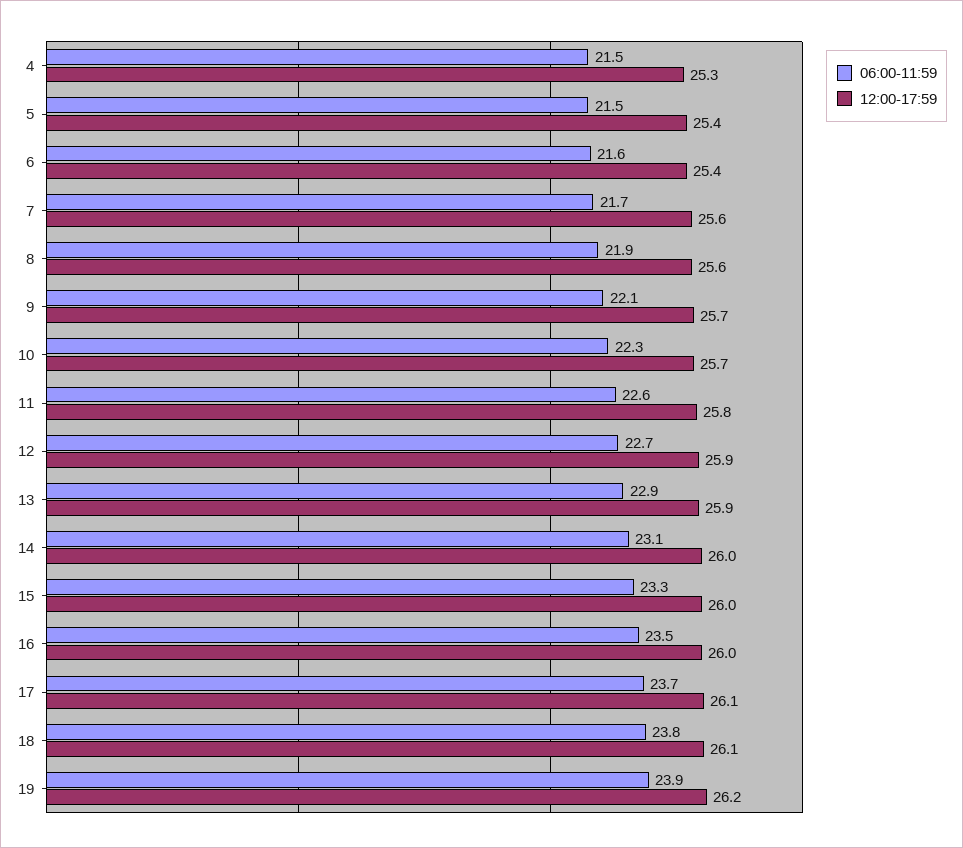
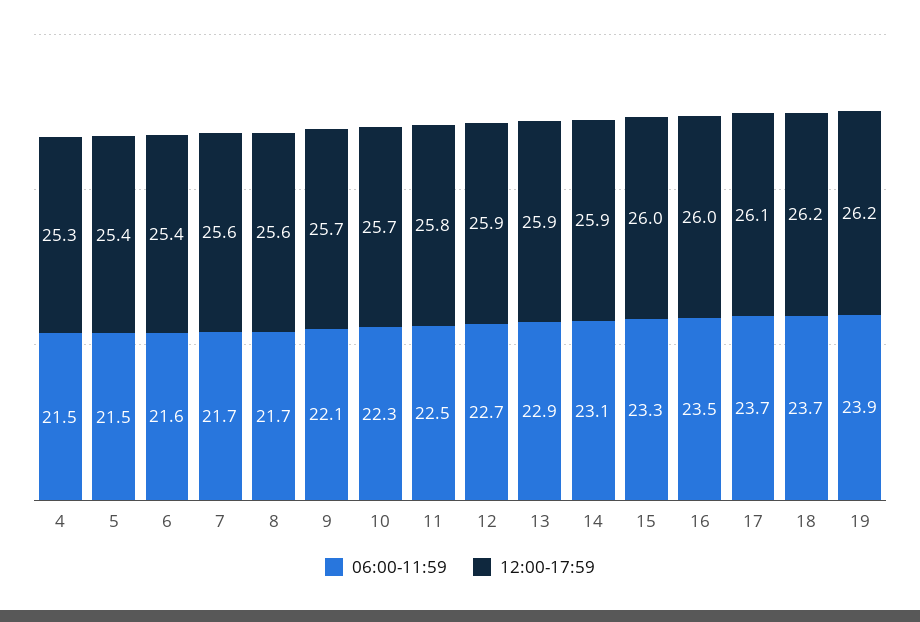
  {
    "06:00-11:59": {
      "4": 21.5,
      "5": 21.5,
      "6": 21.6,
      "7": 21.7,
-     "8": 21.9,
+     "8": 21.7,
      "9": 22.1,
      "10": 22.3,
-     "11": 22.6,
+     "11": 22.5,
      "12": 22.7,
      "13": 22.9,
      "14": 23.1,
      "15": 23.3,
      "16": 23.5,
      "17": 23.7,
-     "18": 23.8,
+     "18": 23.7,
      "19": 23.9
    },
    "12:00-17:59": {
      "4": 25.3,
      "5": 25.4,
      "6": 25.4,
      "7": 25.6,
      "8": 25.6,
      "9": 25.7,
      "10": 25.7,
      "11": 25.8,
      "12": 25.9,
      "13": 25.9,
-     "14": 26,
+     "14": 25.9,
      "15": 26,
      "16": 26,
      "17": 26.1,
-     "18": 26.1,
+     "18": 26.2,
      "19": 26.2
    }
  }

